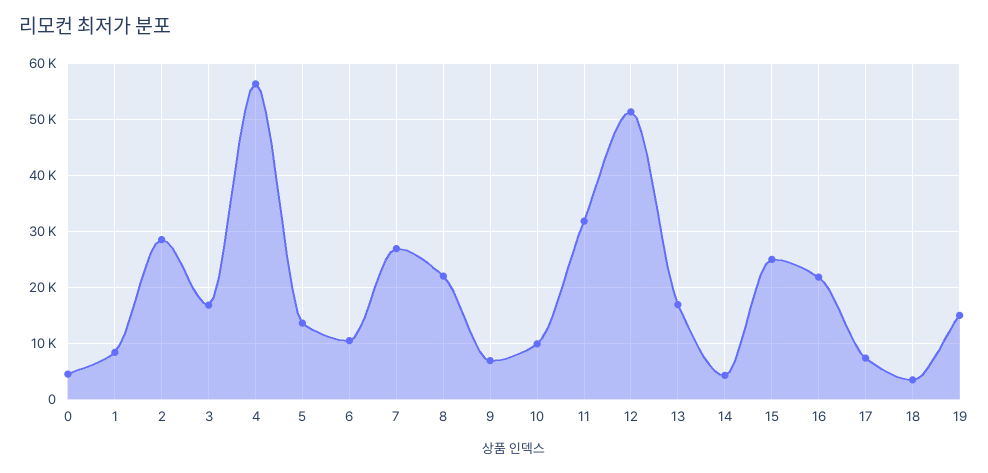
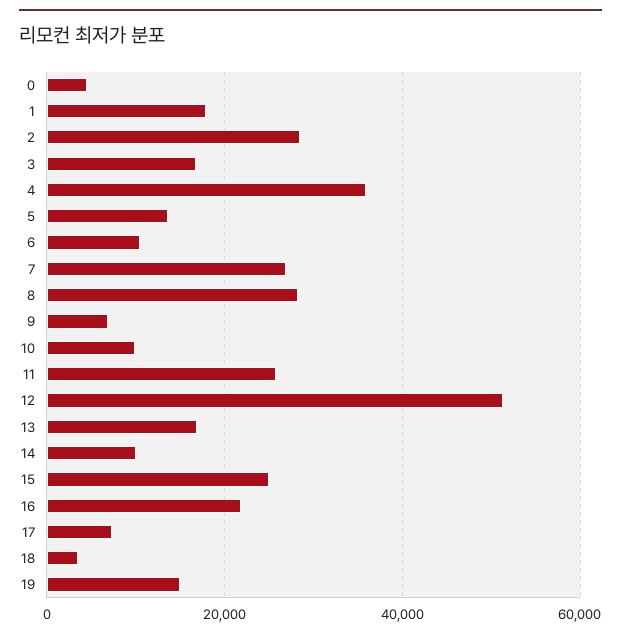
  {
    "0": 4000,
-   "1": 8000,
+   "1": 18000,
    "2": 28000,
    "3": 16000,
-   "4": 56000,
+   "4": 36000,
    "5": 14000,
    "6": 10000,
    "7": 26000,
-   "8": 22000,
+   "8": 28000,
    "9": 6000,
    "10": 10000,
-   "11": 32000,
+   "11": 26000,
    "12": 52000,
    "13": 16000,
-   "14": 4000,
+   "14": 10000,
    "15": 26000,
    "16": 22000,
    "17": 8000,
    "18": 4000,
    "19": 16000
  }

